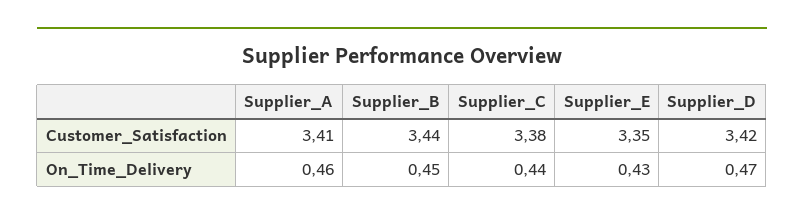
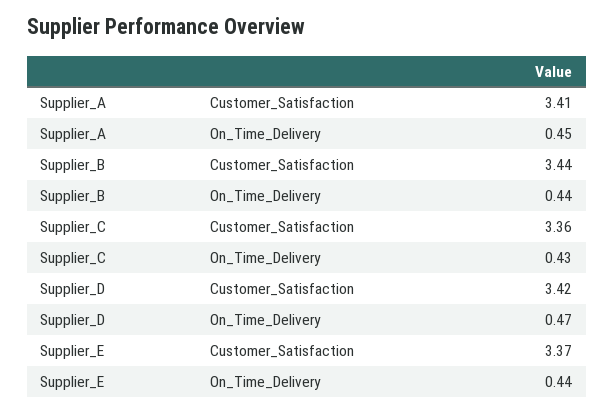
  {
    "Supplier_A": {
      "Customer_Satisfaction": 3.41,
-     "On_Time_Delivery": 0.46
+     "On_Time_Delivery": 0.45
    },
    "Supplier_B": {
      "Customer_Satisfaction": 3.44,
-     "On_Time_Delivery": 0.45
+     "On_Time_Delivery": 0.44
    },
    "Supplier_C": {
-     "Customer_Satisfaction": 3.38,
+     "Customer_Satisfaction": 3.36,
-     "On_Time_Delivery": 0.44
+     "On_Time_Delivery": 0.43
    },
    "Supplier_E": {
-     "Customer_Satisfaction": 3.35,
+     "Customer_Satisfaction": 3.37,
-     "On_Time_Delivery": 0.43
+     "On_Time_Delivery": 0.44
    },
    "Supplier_D": {
      "Customer_Satisfaction": 3.42,
      "On_Time_Delivery": 0.47
    }
  }

